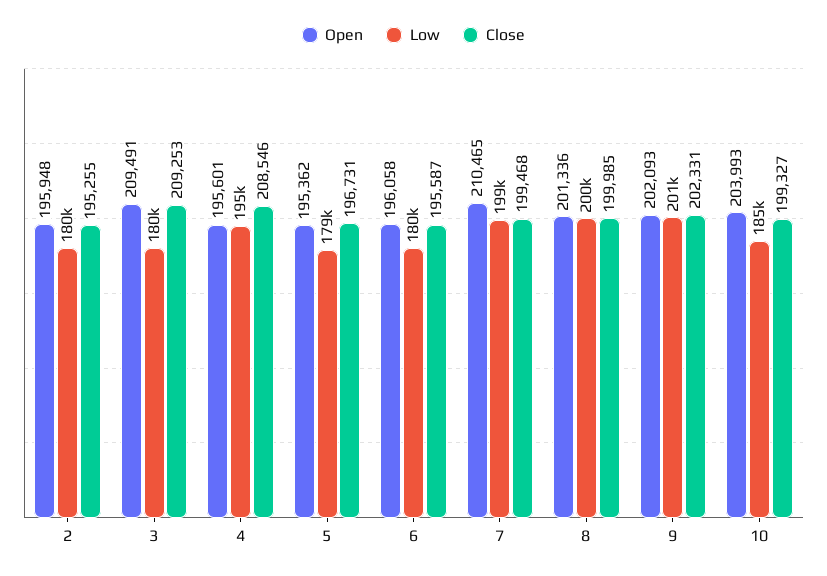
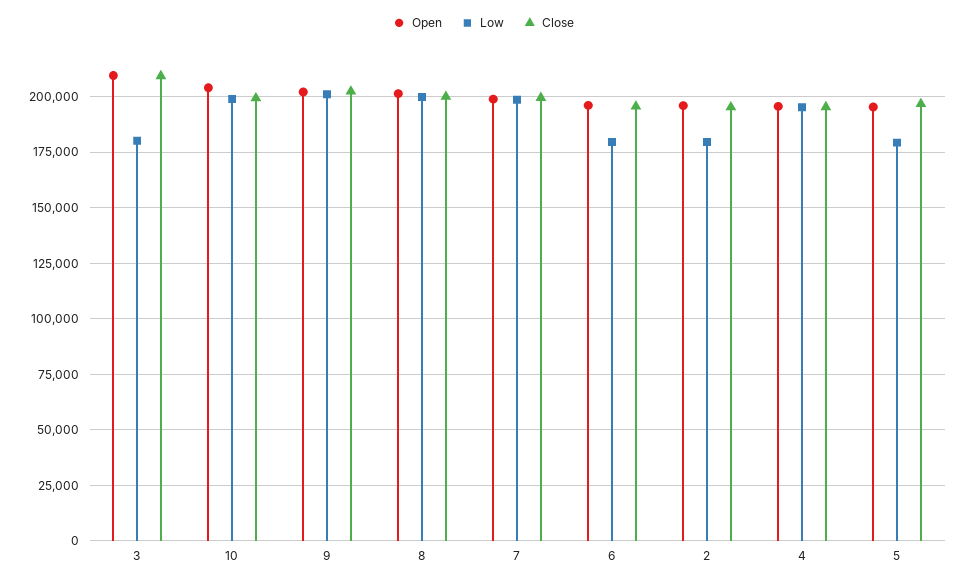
  {
    "Open": {
      "2": 195948,
      "3": 209491,
      "4": 195601,
      "5": 195362,
      "6": 196058,
-     "7": 210465,
+     "7": 200000,
      "8": 201336,
      "9": 202093,
      "10": 203993
    },
    "Low": {
      "2": 180000,
      "3": 180000,
      "4": 195000,
      "5": 179000,
      "6": 180000,
      "7": 199000,
      "8": 200000,
      "9": 201000,
-     "10": 185000
+     "10": 200000
    },
    "Close": {
      "2": 195255,
      "3": 209253,
-     "4": 208546,
+     "4": 195000,
      "5": 196731,
      "6": 195587,
      "7": 199468,
      "8": 199985,
      "9": 202331,
      "10": 199327
    }
  }

